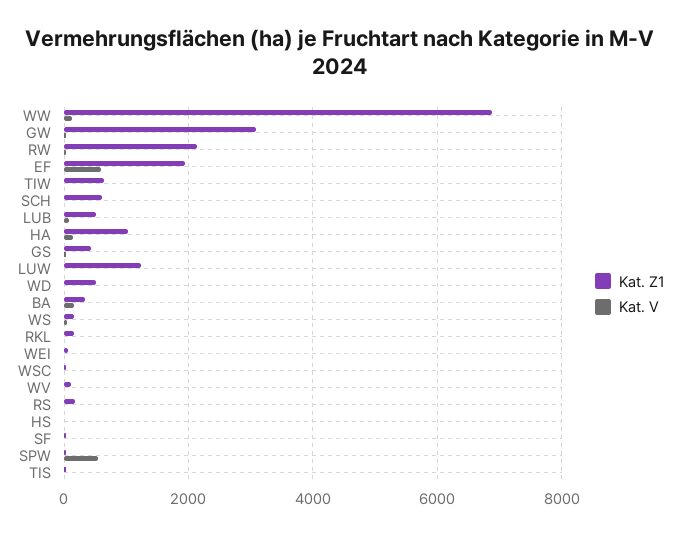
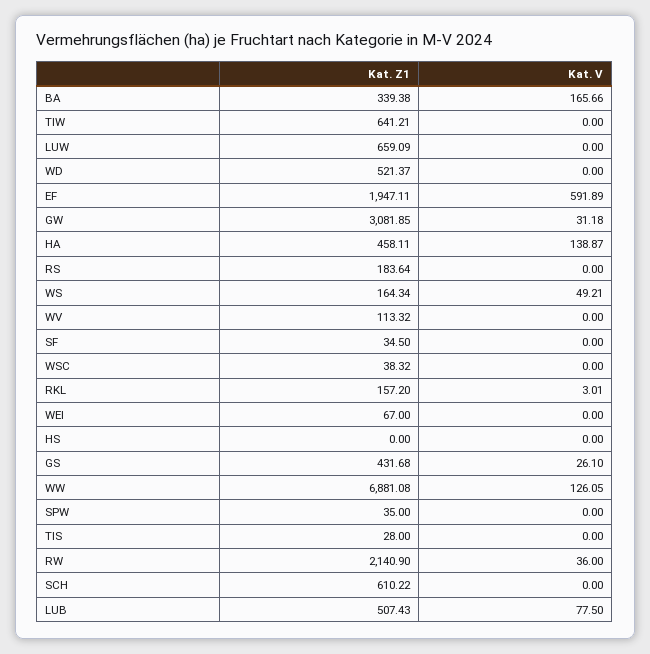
  {
    "Kat. Z1": {
      "WW": 6881.08,
      "GW": 3081.85,
      "RW": 2140.9,
      "EF": 1947.11,
      "TIW": 641.21,
      "SCH": 610.22,
      "LUB": 507.43,
-     "HA": 1000,
+     "HA": 458.11,
      "GS": 431.68,
-     "LUW": 1200,
+     "LUW": 659.09,
      "WD": 521.37,
      "BA": 339.38,
      "WS": 164.34,
      "RKL": 157.2,
      "WEI": 67,
      "WSC": 38.32,
      "WV": 113.32,
      "RS": 183.64,
      "HS": 0,
      "SF": 34.5,
      "SPW": 35,
      "TIS": 28
    },
    "Kat. V": {
      "WW": 126.05,
      "GW": 31.18,
      "RW": 36,
      "EF": 591.89,
      "TIW": 0,
      "SCH": 0,
      "LUB": 77.5,
      "HA": 138.87,
      "GS": 26.1,
      "LUW": 0,
      "WD": 0,
      "BA": 165.66,
      "WS": 49.21,
      "RKL": 3.01,
      "WEI": 0,
      "WSC": 0,
      "WV": 0,
      "RS": 0,
      "HS": 0,
      "SF": 0,
-     "SPW": 600,
+     "SPW": 0,
      "TIS": 0
    }
  }

